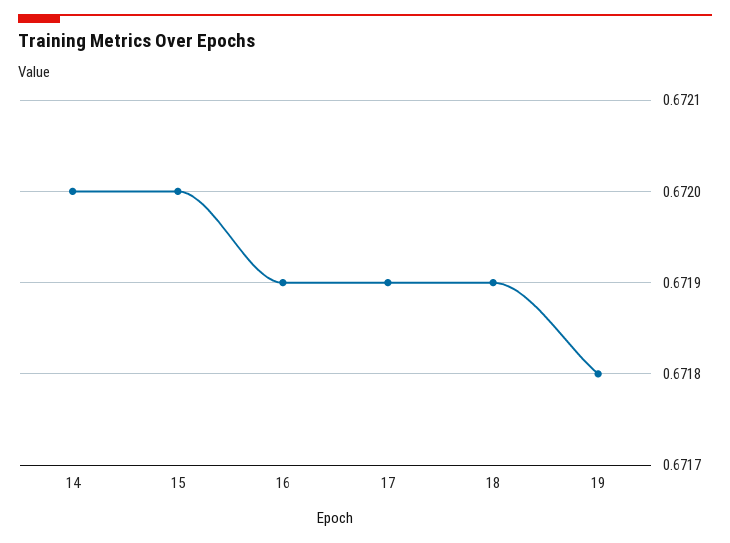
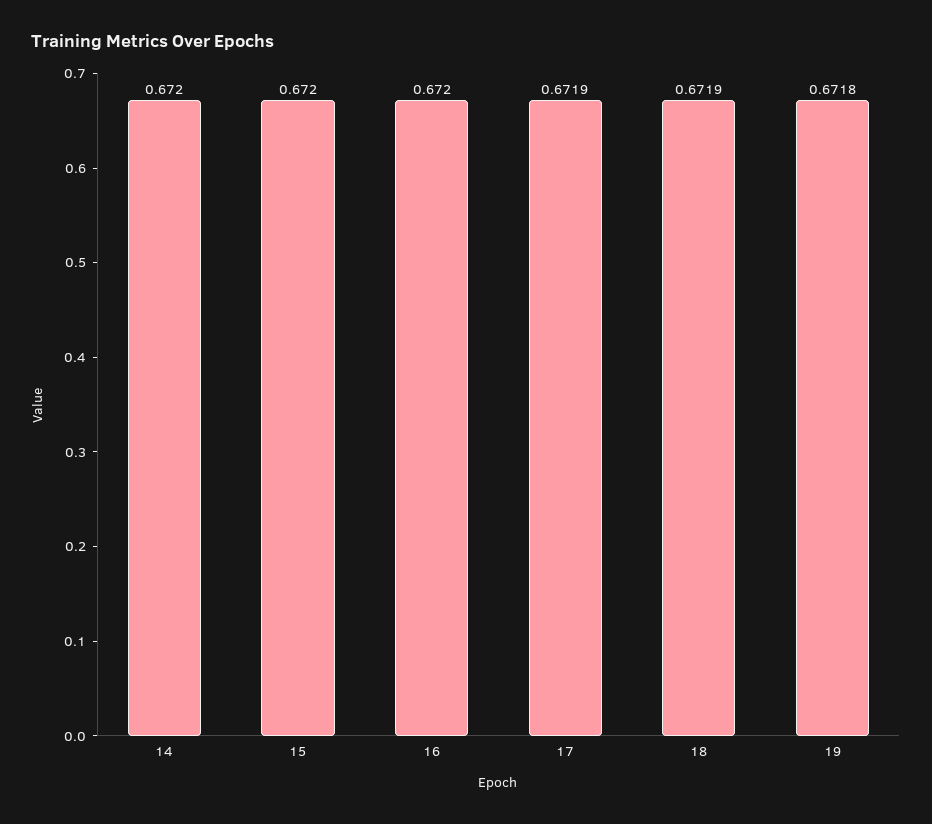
  {
    "14": 0.672,
    "15": 0.672,
-   "16": 0.6719,
+   "16": 0.672,
    "17": 0.6719,
    "18": 0.6719,
    "19": 0.6718
  }

